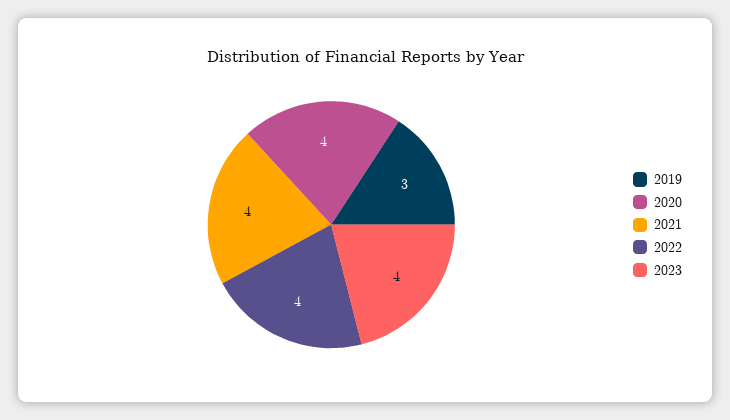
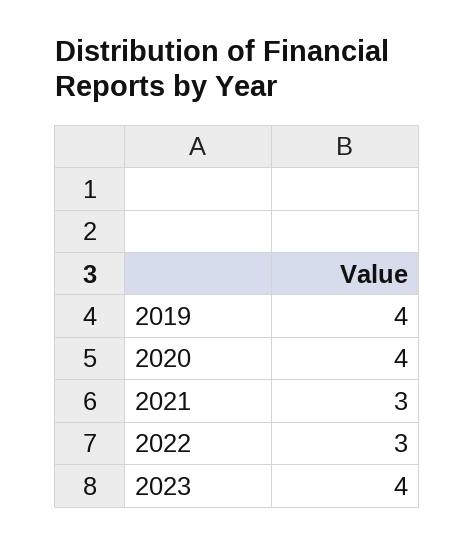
  {
-   "2019": 3,
+   "2019": 4,
    "2020": 4,
-   "2021": 4,
+   "2021": 3,
-   "2022": 4,
+   "2022": 3,
    "2023": 4
  }

